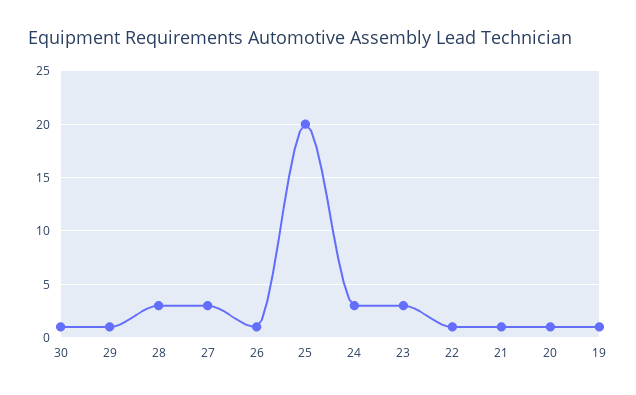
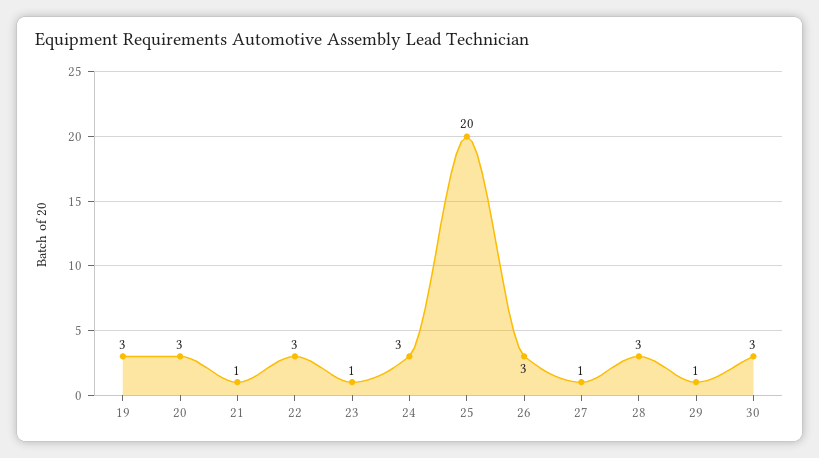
  {
-   "30": 1,
+   "30": 3,
    "29": 1,
    "28": 3,
-   "27": 3,
+   "27": 1,
-   "26": 1,
+   "26": 3,
    "25": 20,
    "24": 3,
-   "23": 3,
+   "23": 1,
-   "22": 1,
+   "22": 3,
    "21": 1,
-   "20": 1,
+   "20": 3,
-   "19": 1
+   "19": 3
  }

